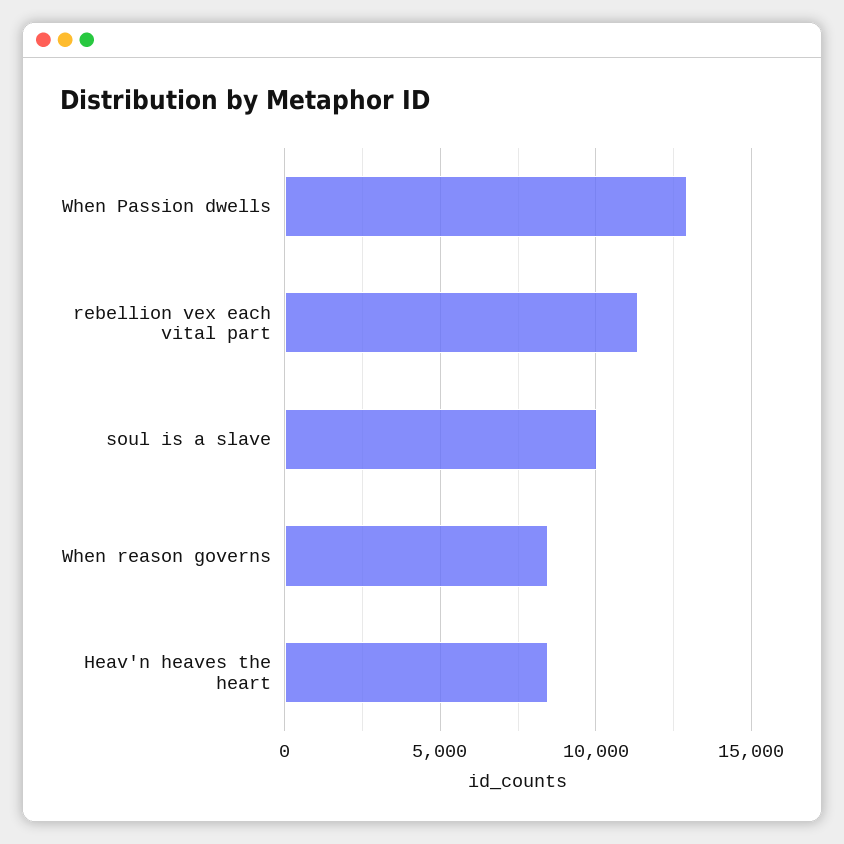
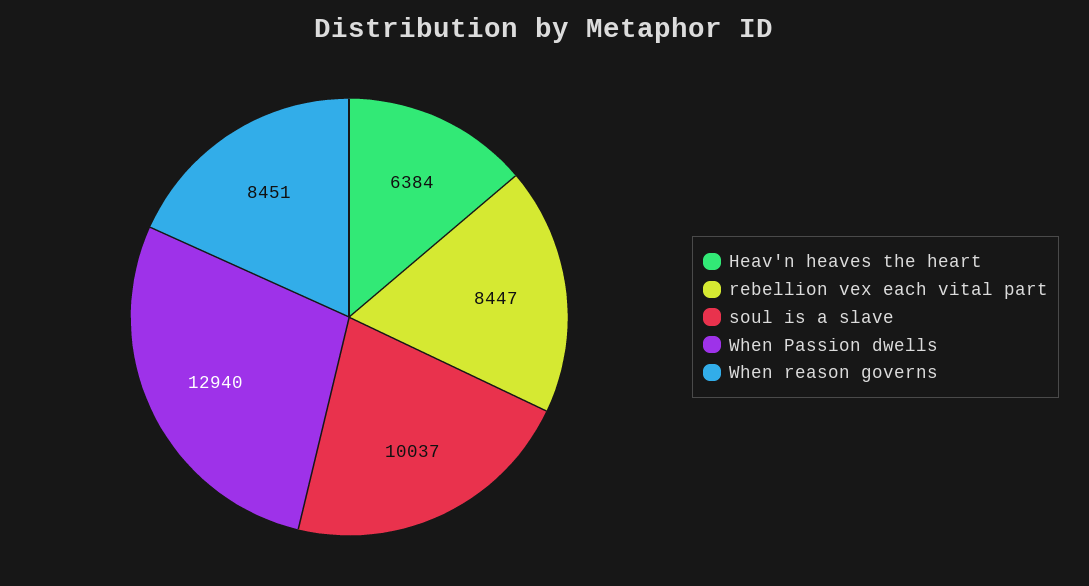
  {
    "When Passion dwells": 12940,
-   "rebellion vex each vital part": 11500,
+   "rebellion vex each vital part": 8447,
    "soul is a slave": 10037,
    "When reason governs": 8451,
-   "Heav'n heaves the heart": 8500
+   "Heav'n heaves the heart": 6384
  }

